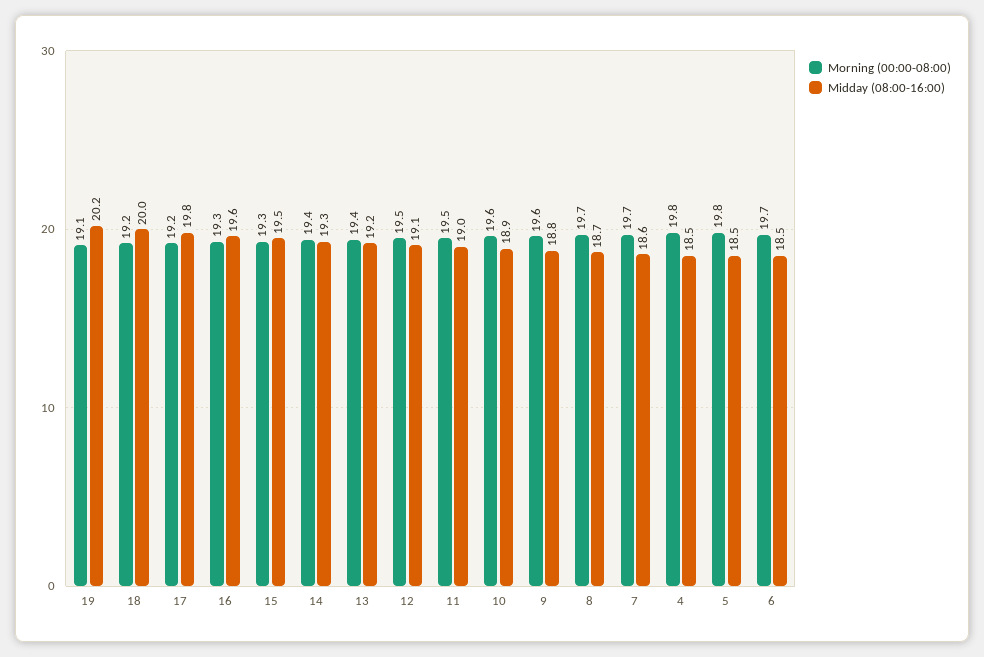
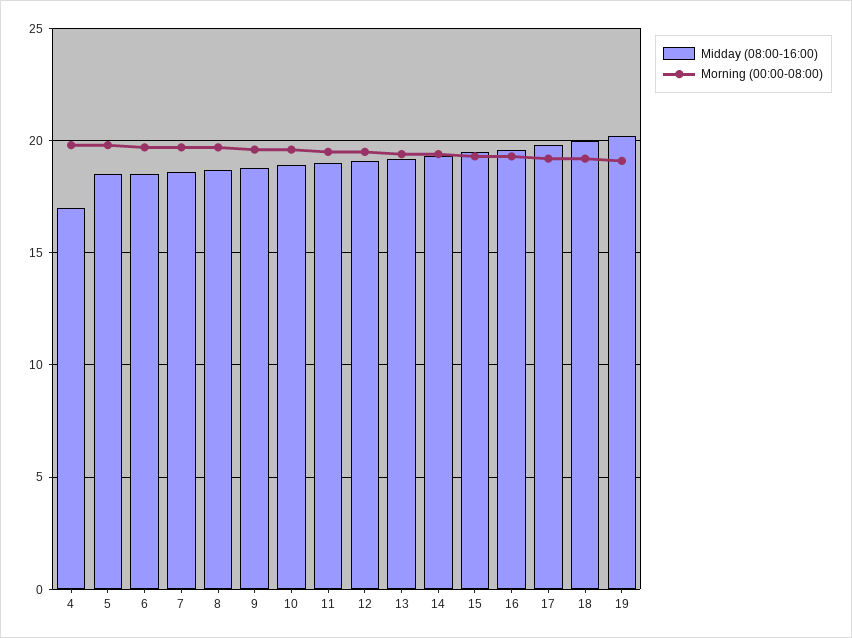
  {
    "Morning (00:00-08:00)": {
      "19": 19.1,
      "18": 19.2,
      "17": 19.2,
      "16": 19.3,
      "15": 19.3,
      "14": 19.4,
      "13": 19.4,
      "12": 19.5,
      "11": 19.5,
      "10": 19.6,
      "9": 19.6,
      "8": 19.7,
      "7": 19.7,
      "4": 19.8,
      "5": 19.8,
      "6": 19.7
    },
    "Midday (08:00-16:00)": {
      "19": 20.2,
      "18": 20,
      "17": 19.8,
      "16": 19.6,
      "15": 19.5,
      "14": 19.3,
      "13": 19.2,
      "12": 19.1,
      "11": 19,
      "10": 18.9,
      "9": 18.8,
      "8": 18.7,
      "7": 18.6,
-     "4": 18.5,
+     "4": 17,
      "5": 18.5,
      "6": 18.5
    }
  }

